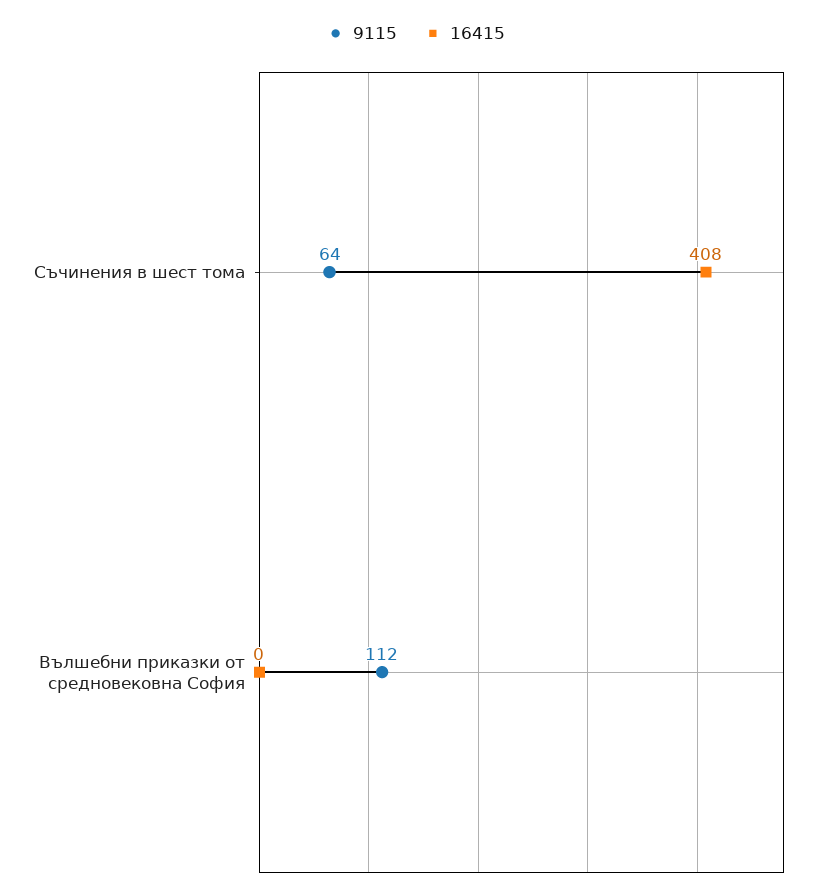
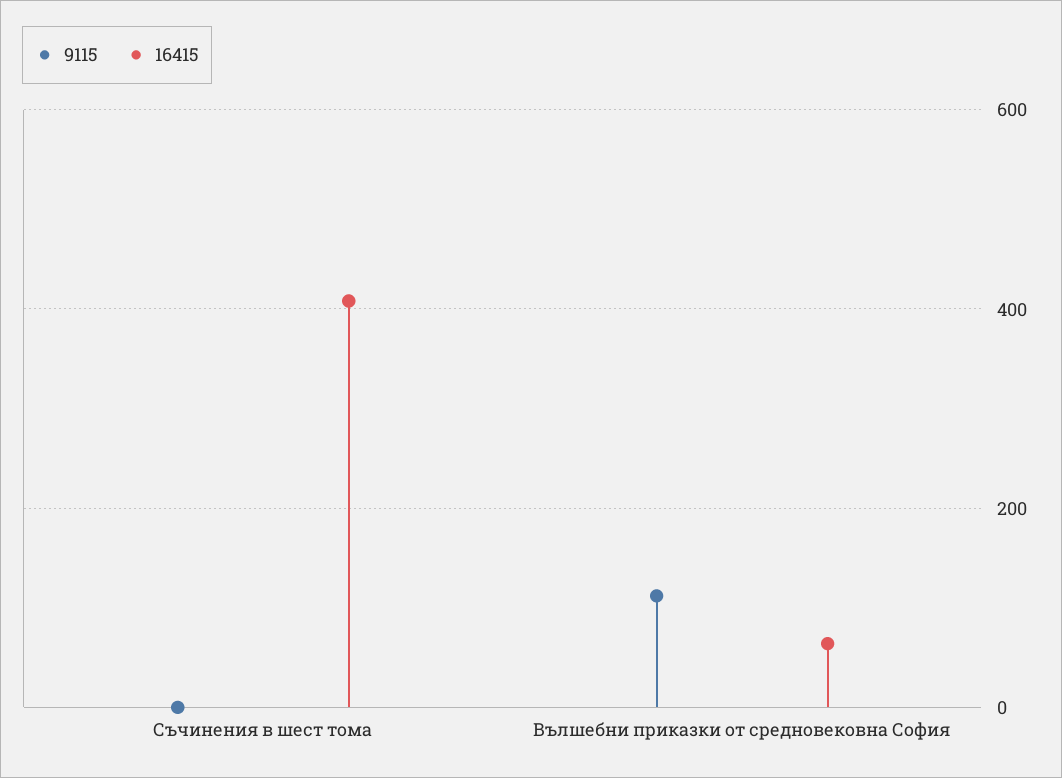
  {
    "9115": {
-     "Съчинения в шест тома": 64,
+     "Съчинения в шест тома": 0,
      "Вълшебни приказки от средновековна София": 112
    },
    "16415": {
      "Съчинения в шест тома": 408,
-     "Вълшебни приказки от средновековна София": 0
+     "Вълшебни приказки от средновековна София": 60
    }
  }

